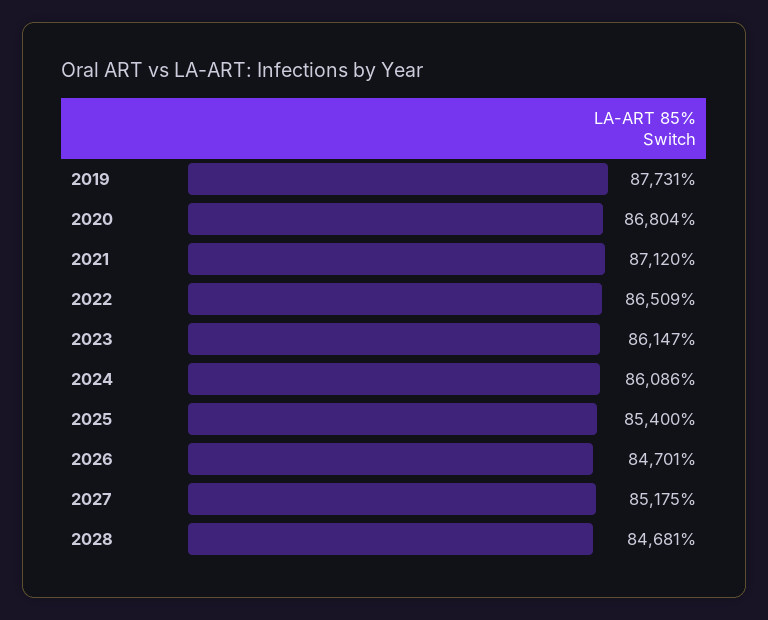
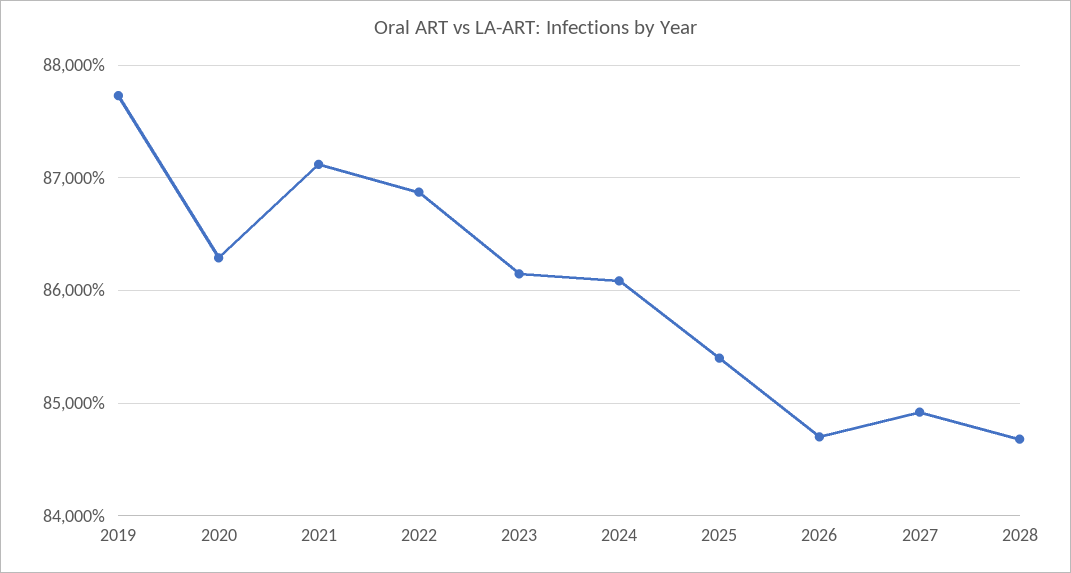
  {
    "2019": 87731,
-   "2020": 86804,
+   "2020": 86300,
    "2021": 87120,
-   "2022": 86509,
+   "2022": 86900,
    "2023": 86147,
    "2024": 86086,
    "2025": 85400,
    "2026": 84701,
-   "2027": 85175,
+   "2027": 84900,
    "2028": 84681
  }

